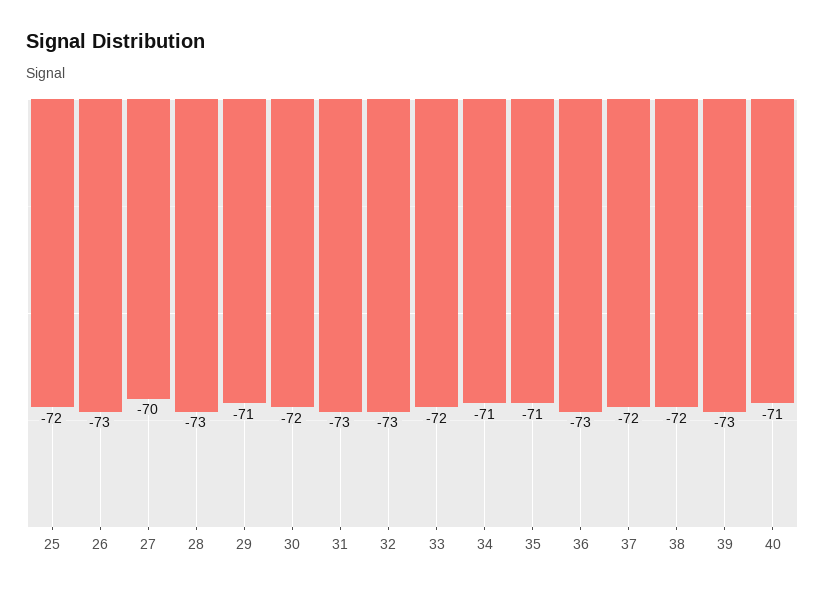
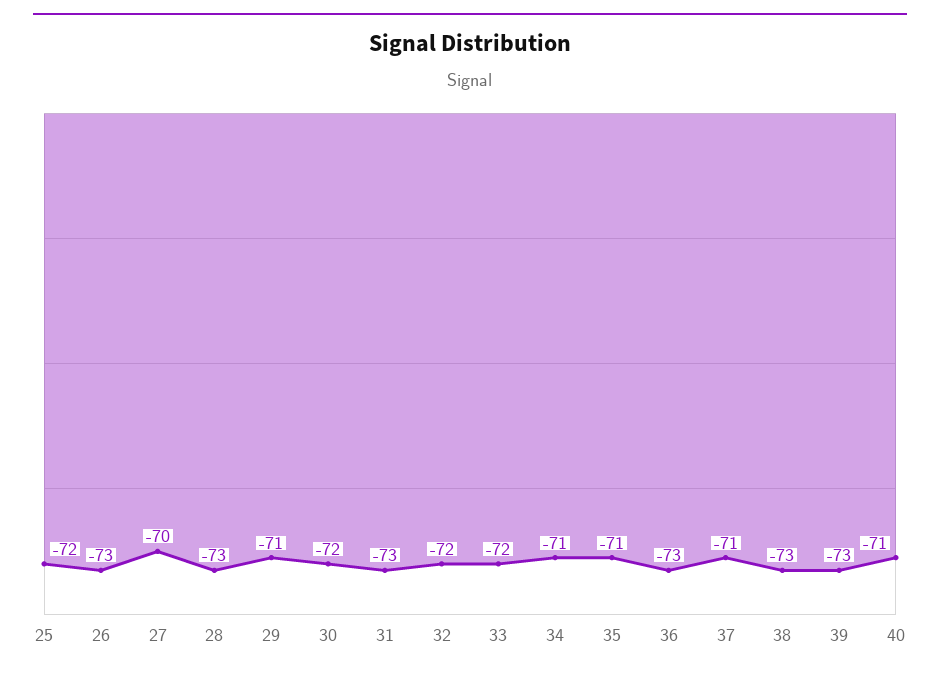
  {
    "25": -72,
    "26": -73,
    "27": -70,
    "28": -73,
    "29": -71,
    "30": -72,
    "31": -73,
-   "32": -73,
+   "32": -72,
    "33": -72,
    "34": -71,
    "35": -71,
    "36": -73,
-   "37": -72,
+   "37": -71,
-   "38": -72,
+   "38": -73,
    "39": -73,
    "40": -71
  }

